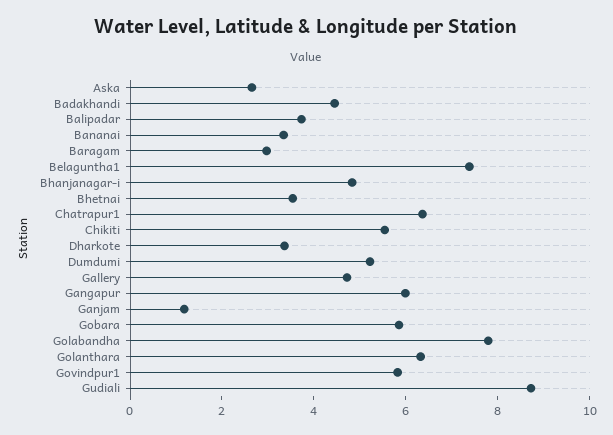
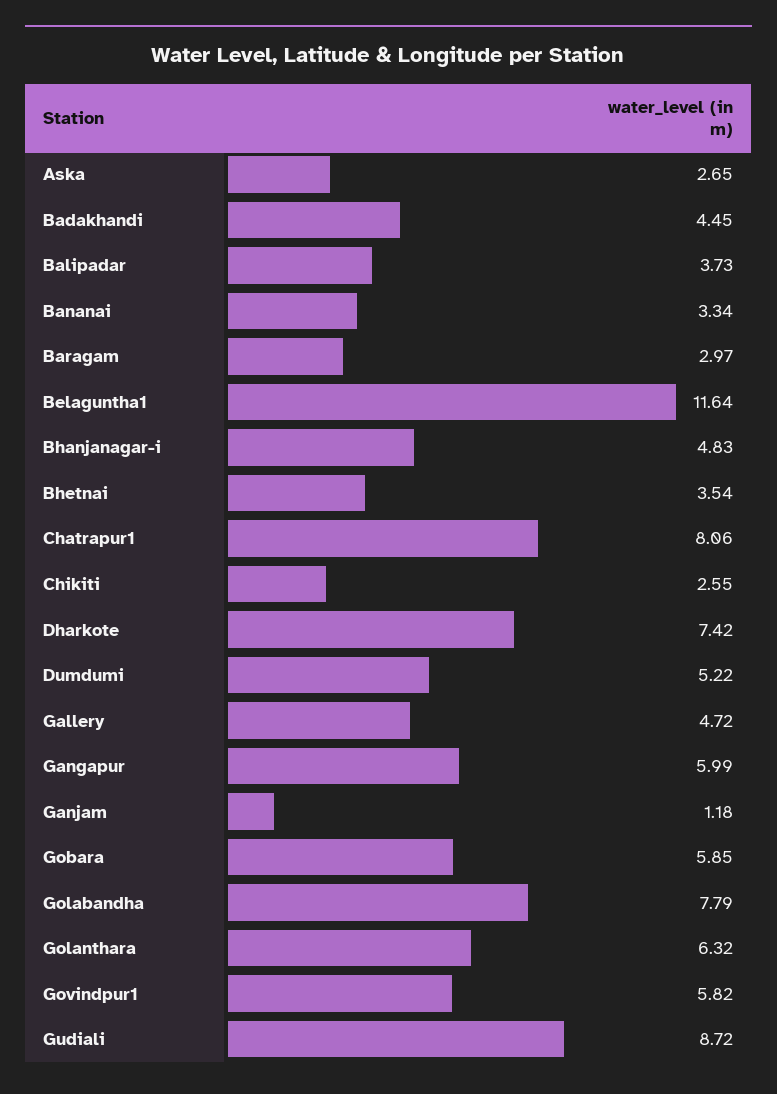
  {
    "Aska": 2.65,
    "Badakhandi": 4.45,
    "Balipadar": 3.73,
    "Bananai": 3.34,
    "Baragam": 2.97,
-   "Belaguntha1": 7.5,
+   "Belaguntha1": 11.64,
    "Bhanjanagar-i": 4.83,
    "Bhetnai": 3.54,
-   "Chatrapur1": 6.5,
+   "Chatrapur1": 8.06,
-   "Chikiti": 5.5,
+   "Chikiti": 2.55,
-   "Dharkote": 3.5,
+   "Dharkote": 7.42,
    "Dumdumi": 5.22,
    "Gallery": 4.72,
    "Gangapur": 5.99,
    "Ganjam": 1.18,
    "Gobara": 5.85,
    "Golabandha": 7.79,
    "Golanthara": 6.32,
    "Govindpur1": 5.82,
    "Gudiali": 8.72
  }

